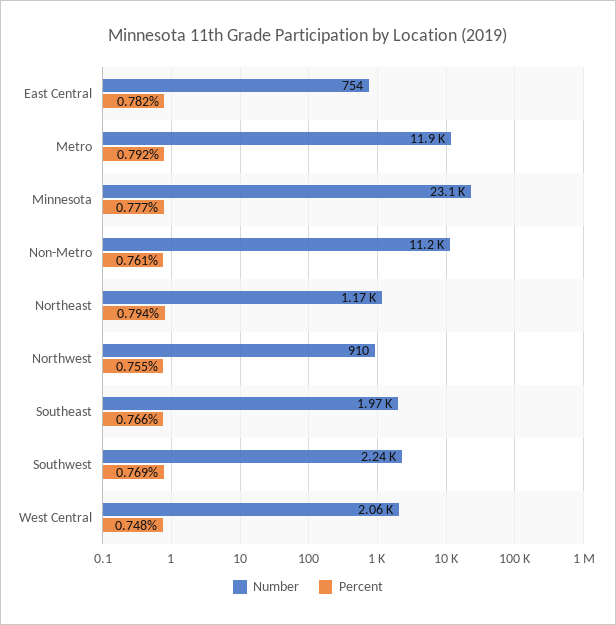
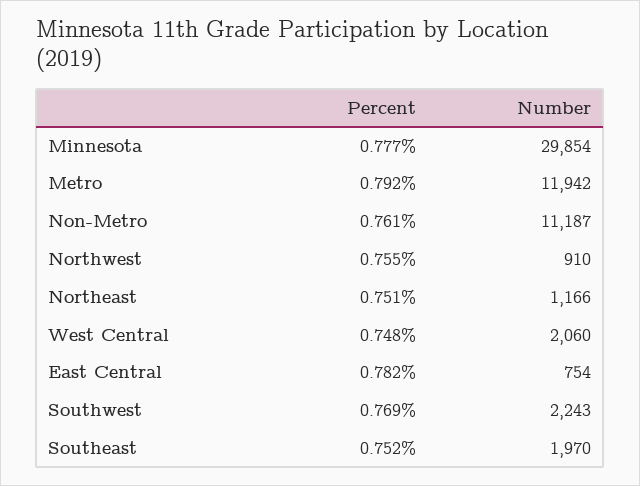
  {
    "Number": {
      "East Central": 754,
      "Metro": 11942,
-     "Minnesota": 23100,
+     "Minnesota": 29854,
      "Non-Metro": 11187,
      "Northeast": 1166,
      "Northwest": 910,
      "Southeast": 1970,
      "Southwest": 2243,
      "West Central": 2060
    },
    "Percent": {
      "East Central": 0.782,
      "Metro": 0.792,
      "Minnesota": 0.777,
      "Non-Metro": 0.761,
-     "Northeast": 0.794,
+     "Northeast": 0.751,
      "Northwest": 0.755,
-     "Southeast": 0.766,
+     "Southeast": 0.752,
      "Southwest": 0.769,
      "West Central": 0.748
    }
  }

